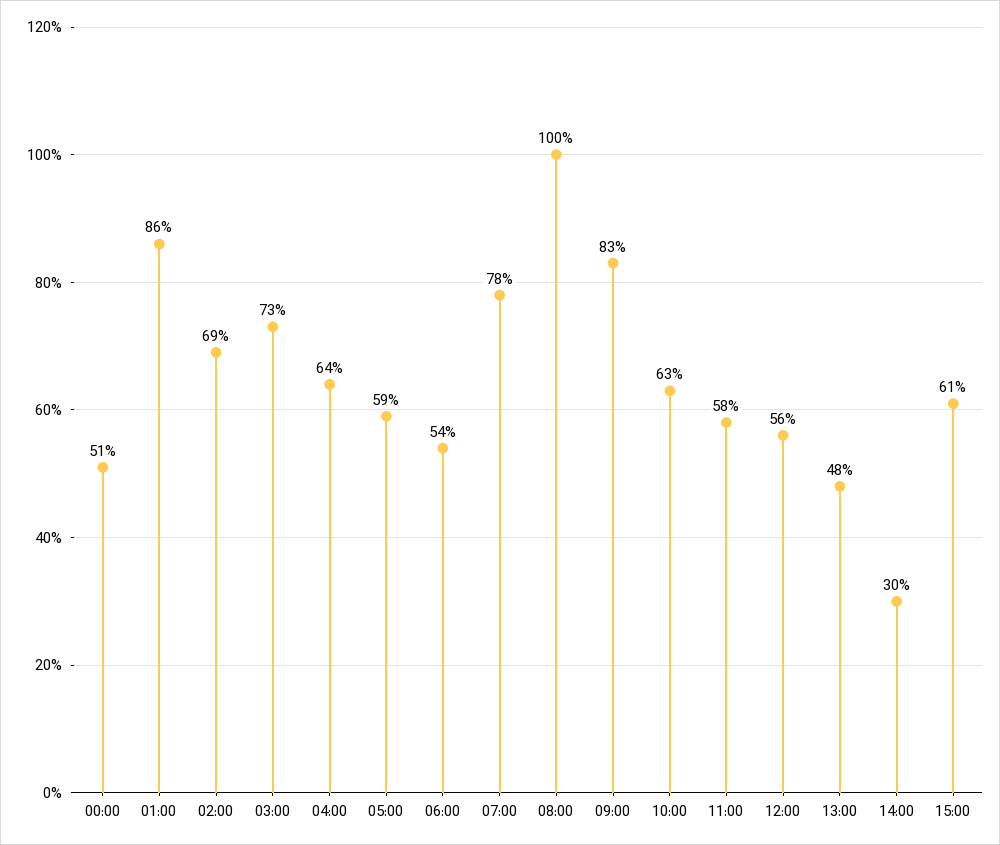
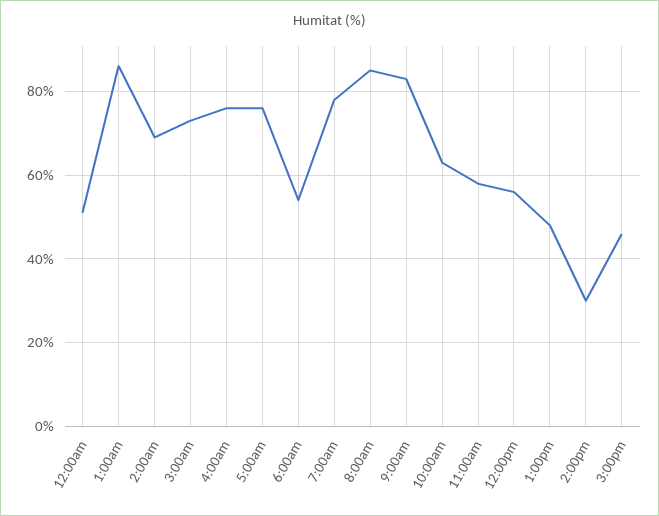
  {
    "00:00": 51,
    "01:00": 86,
    "02:00": 69,
    "03:00": 73,
-   "04:00": 64,
+   "04:00": 75,
-   "05:00": 59,
+   "05:00": 75,
    "06:00": 54,
    "07:00": 78,
-   "08:00": 100,
+   "08:00": 85,
    "09:00": 83,
    "10:00": 63,
    "11:00": 58,
    "12:00": 56,
    "13:00": 48,
    "14:00": 30,
-   "15:00": 61
+   "15:00": 45
  }

